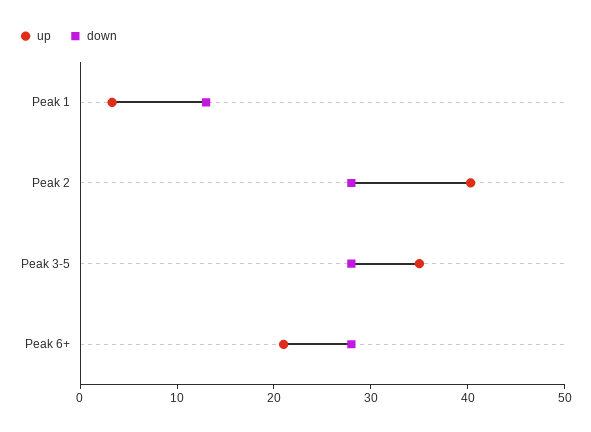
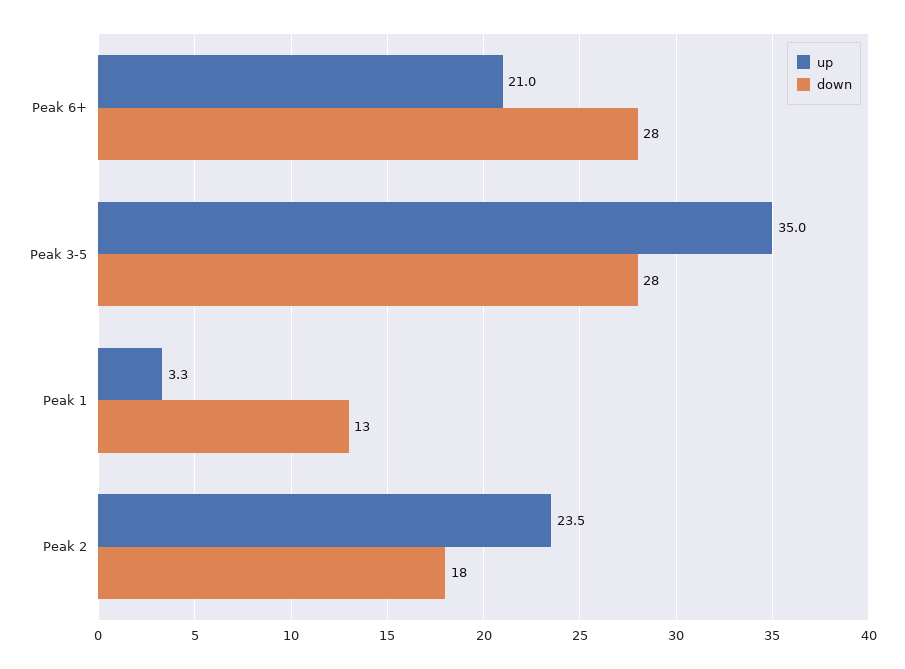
  {
    "up": {
      "Peak 1": 3.3,
-     "Peak 2": 40,
+     "Peak 2": 23.5,
      "Peak 3-5": 35,
      "Peak 6+": 21
    },
    "down": {
      "Peak 1": 13,
-     "Peak 2": 28,
+     "Peak 2": 18,
      "Peak 3-5": 28,
      "Peak 6+": 28
    }
  }

